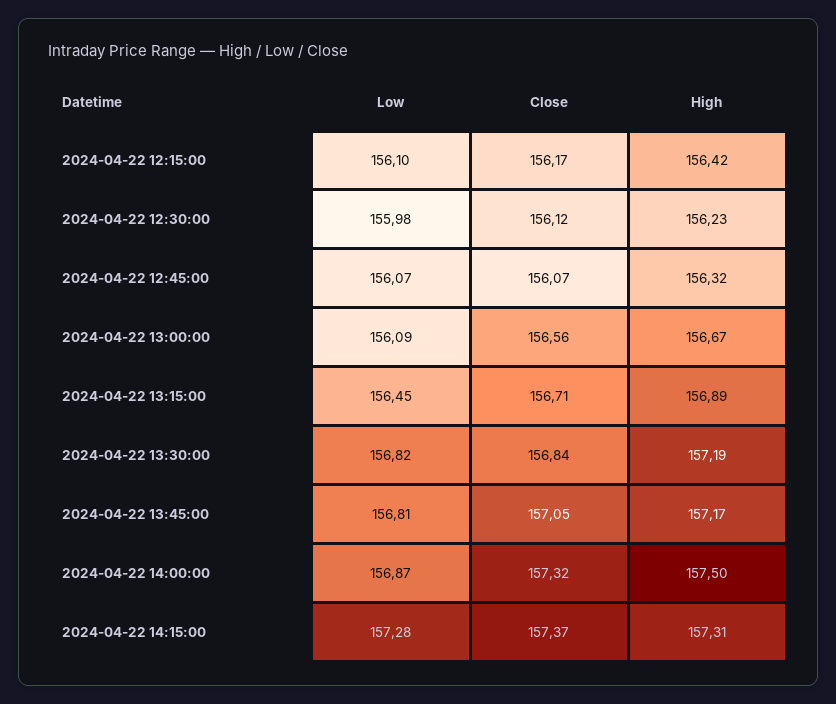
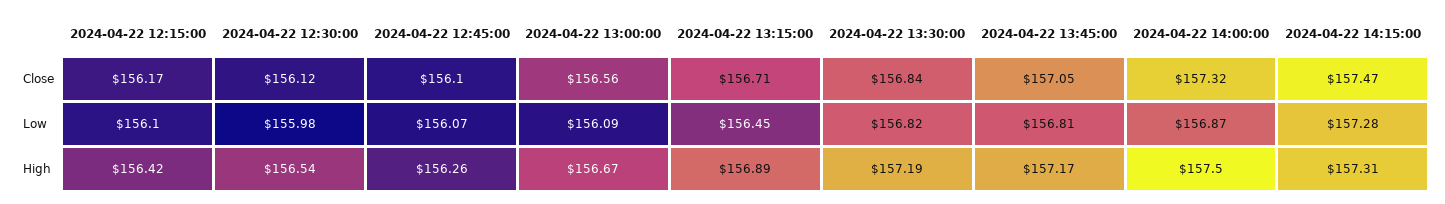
  {
    "Low": {
      "2024-04-22 12:15:00": 156.1,
      "2024-04-22 12:30:00": 155.98,
      "2024-04-22 12:45:00": 156.07,
      "2024-04-22 13:00:00": 156.09,
      "2024-04-22 13:15:00": 156.45,
      "2024-04-22 13:30:00": 156.82,
      "2024-04-22 13:45:00": 156.81,
      "2024-04-22 14:00:00": 156.87,
      "2024-04-22 14:15:00": 157.28
    },
    "Close": {
      "2024-04-22 12:15:00": 156.17,
      "2024-04-22 12:30:00": 156.12,
-     "2024-04-22 12:45:00": 156.07,
+     "2024-04-22 12:45:00": 156.1,
      "2024-04-22 13:00:00": 156.56,
      "2024-04-22 13:15:00": 156.71,
      "2024-04-22 13:30:00": 156.84,
      "2024-04-22 13:45:00": 157.05,
      "2024-04-22 14:00:00": 157.32,
-     "2024-04-22 14:15:00": 157.37
+     "2024-04-22 14:15:00": 157.47
    },
    "High": {
      "2024-04-22 12:15:00": 156.42,
-     "2024-04-22 12:30:00": 156.23,
+     "2024-04-22 12:30:00": 156.54,
-     "2024-04-22 12:45:00": 156.32,
+     "2024-04-22 12:45:00": 156.26,
      "2024-04-22 13:00:00": 156.67,
      "2024-04-22 13:15:00": 156.89,
      "2024-04-22 13:30:00": 157.19,
      "2024-04-22 13:45:00": 157.17,
      "2024-04-22 14:00:00": 157.5,
      "2024-04-22 14:15:00": 157.31
    }
  }

